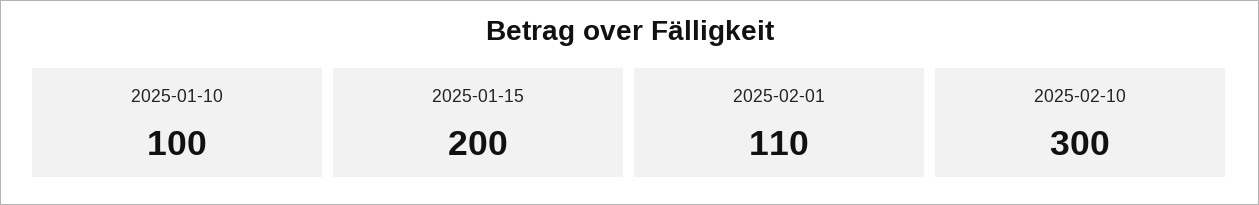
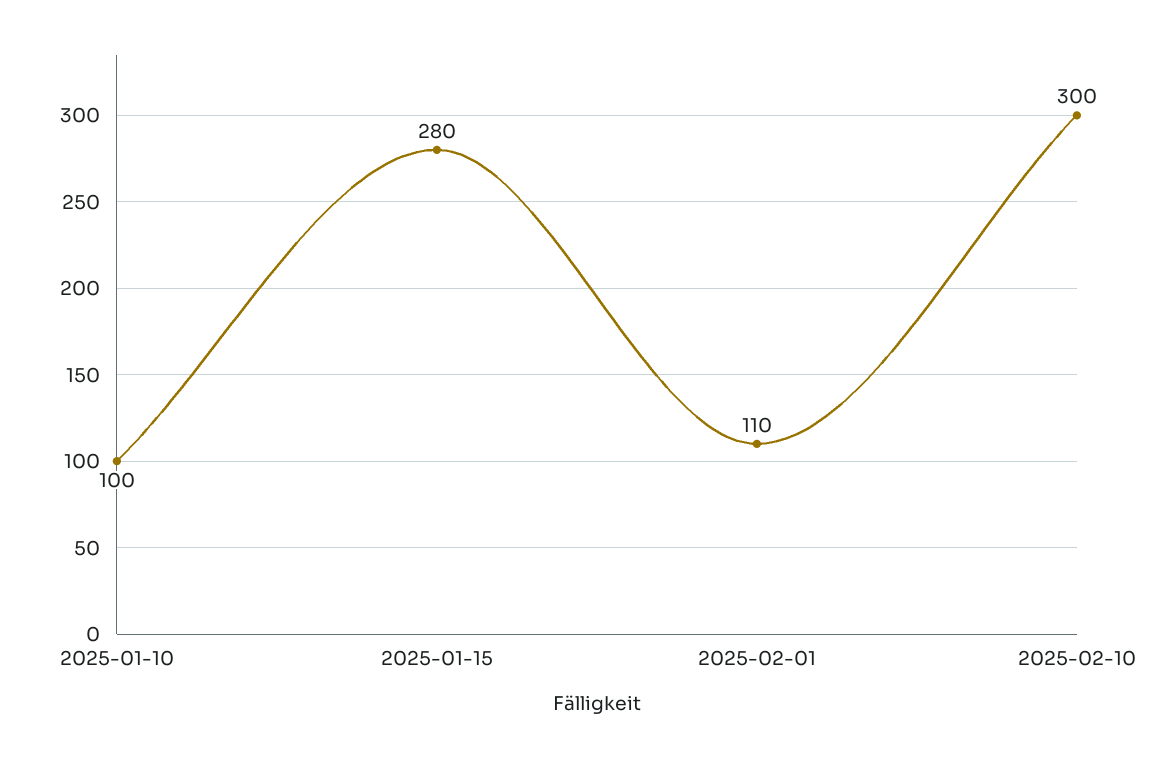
  {
    "2025-01-10": 100,
-   "2025-01-15": 200,
+   "2025-01-15": 280,
    "2025-02-01": 110,
    "2025-02-10": 300
  }

